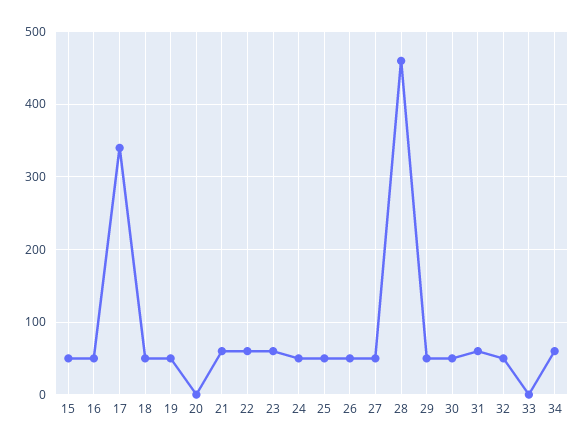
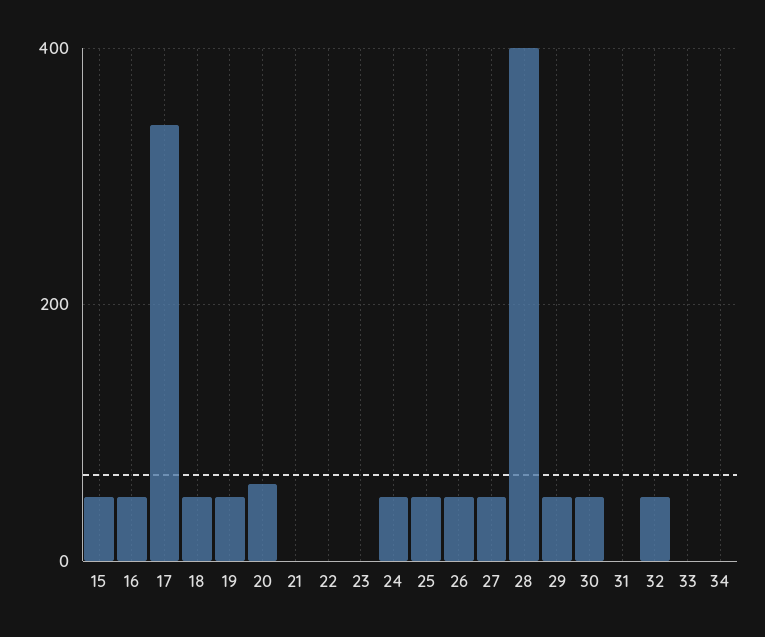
  {
    "15": 50,
    "16": 50,
    "17": 340,
    "18": 50,
    "19": 50,
-   "20": 0,
+   "20": 60,
-   "21": 60,
+   "21": 0,
-   "22": 60,
+   "22": 0,
-   "23": 60,
+   "23": 0,
    "24": 50,
    "25": 50,
    "26": 50,
    "27": 50,
-   "28": 460,
+   "28": 400,
    "29": 50,
    "30": 50,
-   "31": 60,
+   "31": 0,
    "32": 50,
    "33": 0,
-   "34": 60
+   "34": 0
  }

